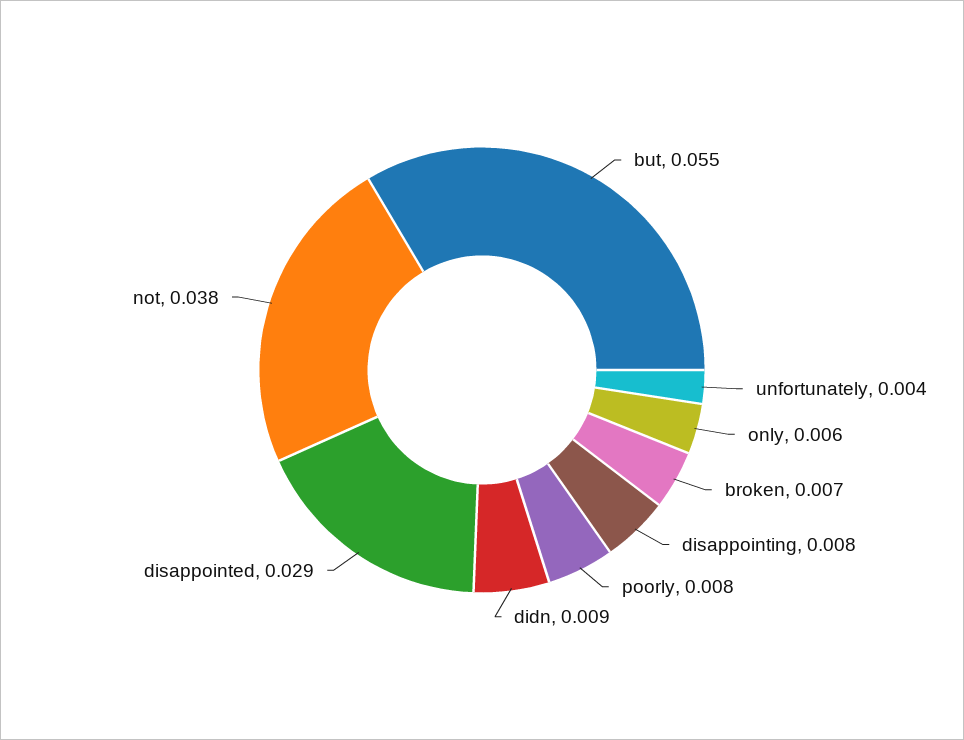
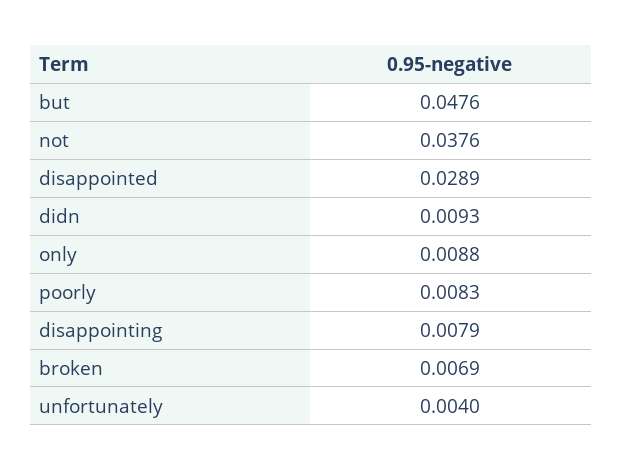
  {
-   "but": 0.055,
+   "but": 0.0476,
    "unfortunately": 0.004,
-   "only": 0.006,
+   "only": 0.0088,
    "broken": 0.0069,
    "disappointing": 0.0079,
    "poorly": 0.0083,
    "didn": 0.0093,
    "disappointed": 0.0289,
    "not": 0.0376
  }

